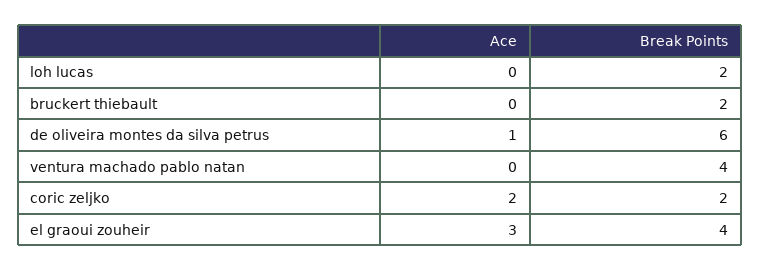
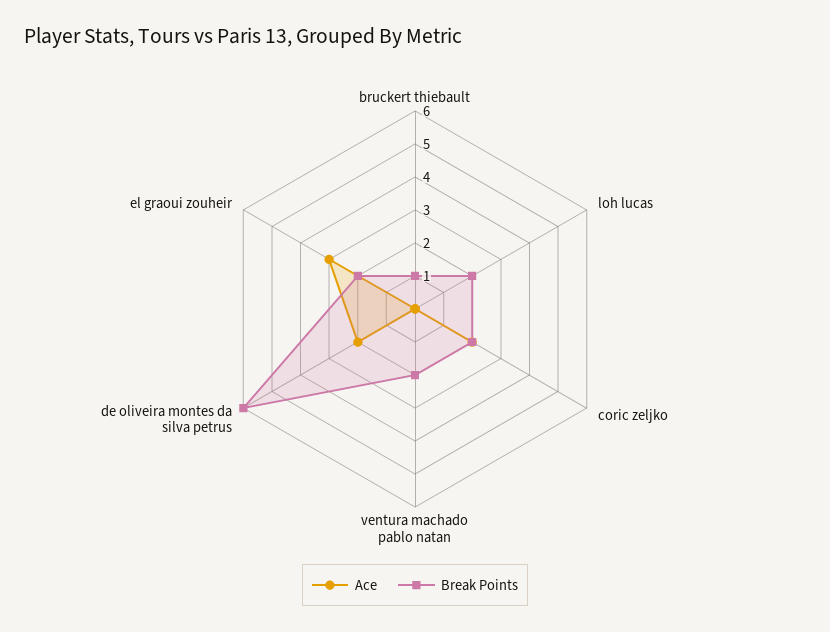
  {
    "Ace": {
      "loh lucas": 0,
      "bruckert thiebault": 0,
-     "de oliveira montes da silva petrus": 1,
+     "de oliveira montes da silva petrus": 2,
      "ventura machado pablo natan": 0,
      "coric zeljko": 2,
      "el graoui zouheir": 3
    },
    "Break Points": {
      "loh lucas": 2,
-     "bruckert thiebault": 2,
+     "bruckert thiebault": 1,
      "de oliveira montes da silva petrus": 6,
-     "ventura machado pablo natan": 4,
+     "ventura machado pablo natan": 2,
      "coric zeljko": 2,
-     "el graoui zouheir": 4
+     "el graoui zouheir": 2
    }
  }

